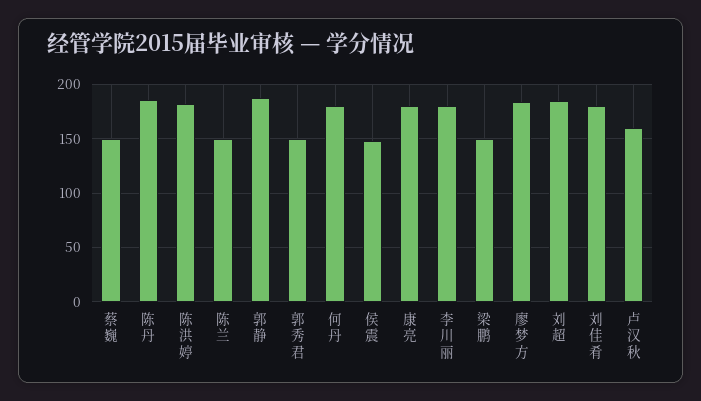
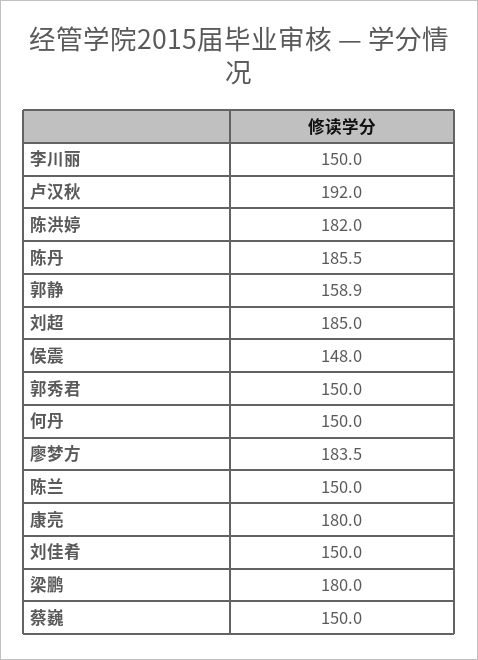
  {
    "蔡巍": 150,
    "陈丹": 185.5,
    "陈洪婷": 182,
    "陈兰": 150,
-   "郭静": 190,
+   "郭静": 158.9,
    "郭秀君": 150,
-   "何丹": 180,
+   "何丹": 150,
    "侯震": 148,
    "康亮": 180,
-   "李川丽": 180,
+   "李川丽": 150,
-   "梁鹏": 150,
+   "梁鹏": 180,
    "廖梦方": 183.5,
    "刘超": 185,
-   "刘佳肴": 180,
+   "刘佳肴": 150,
-   "卢汉秋": 160
+   "卢汉秋": 192
  }

